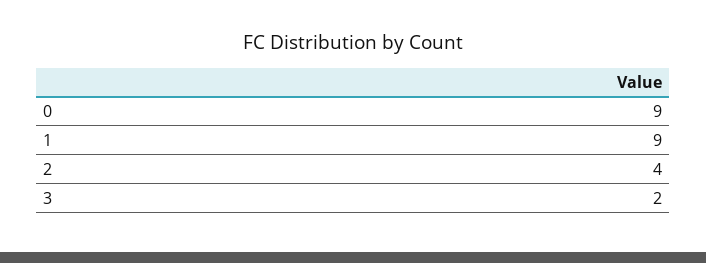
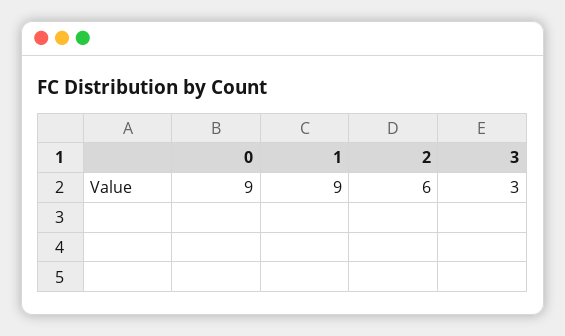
  {
    "0": 9,
    "1": 9,
-   "2": 4,
+   "2": 6,
-   "3": 2
+   "3": 3
  }

